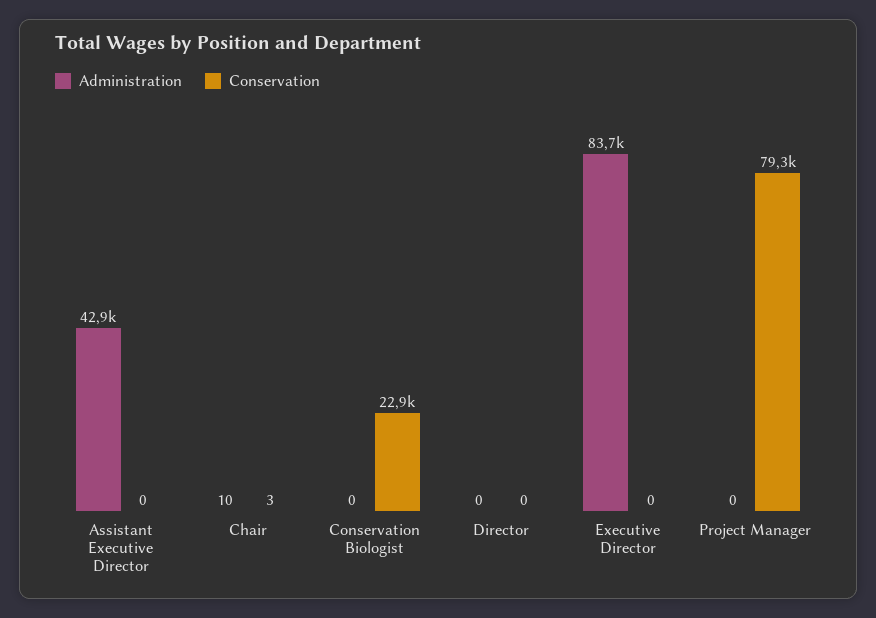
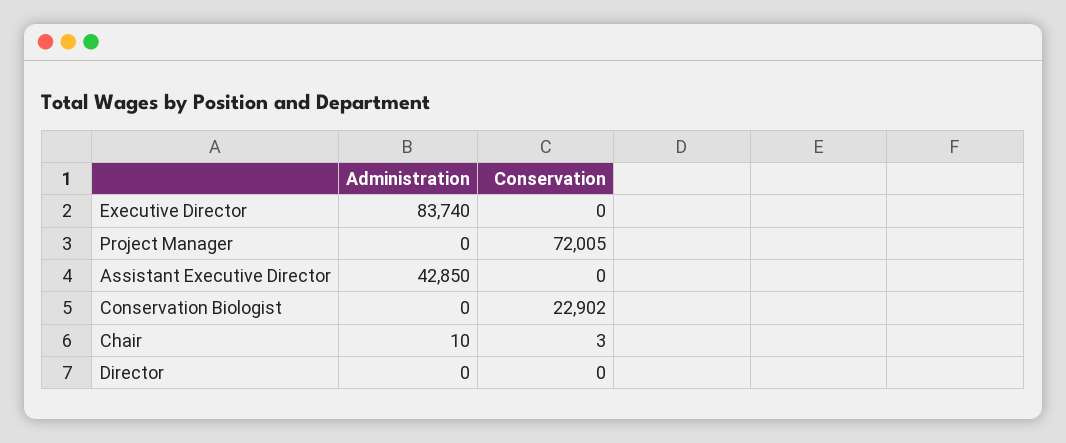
  {
    "Administration": {
      "Assistant Executive Director": 42850,
      "Chair": 10,
      "Conservation Biologist": 0,
      "Director": 0,
      "Executive Director": 83740,
      "Project Manager": 0
    },
    "Conservation": {
      "Assistant Executive Director": 0,
      "Chair": 3,
      "Conservation Biologist": 22902,
      "Director": 0,
      "Executive Director": 0,
-     "Project Manager": 79300
+     "Project Manager": 72005
    }
  }

